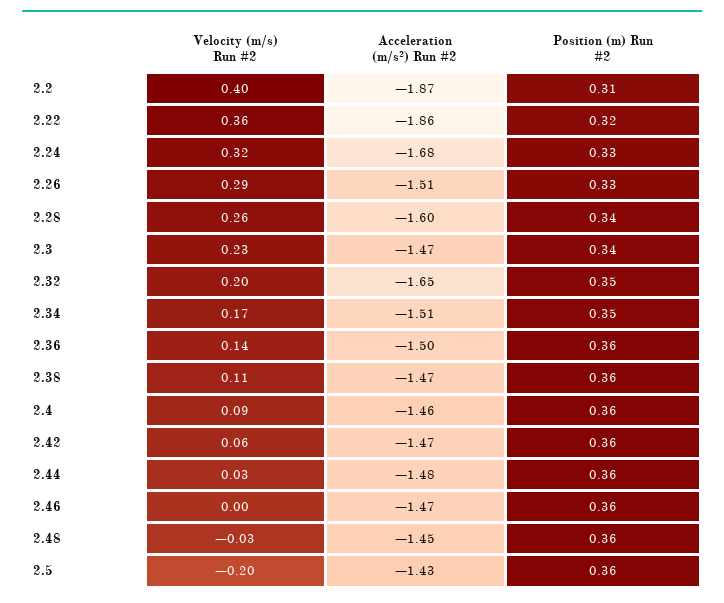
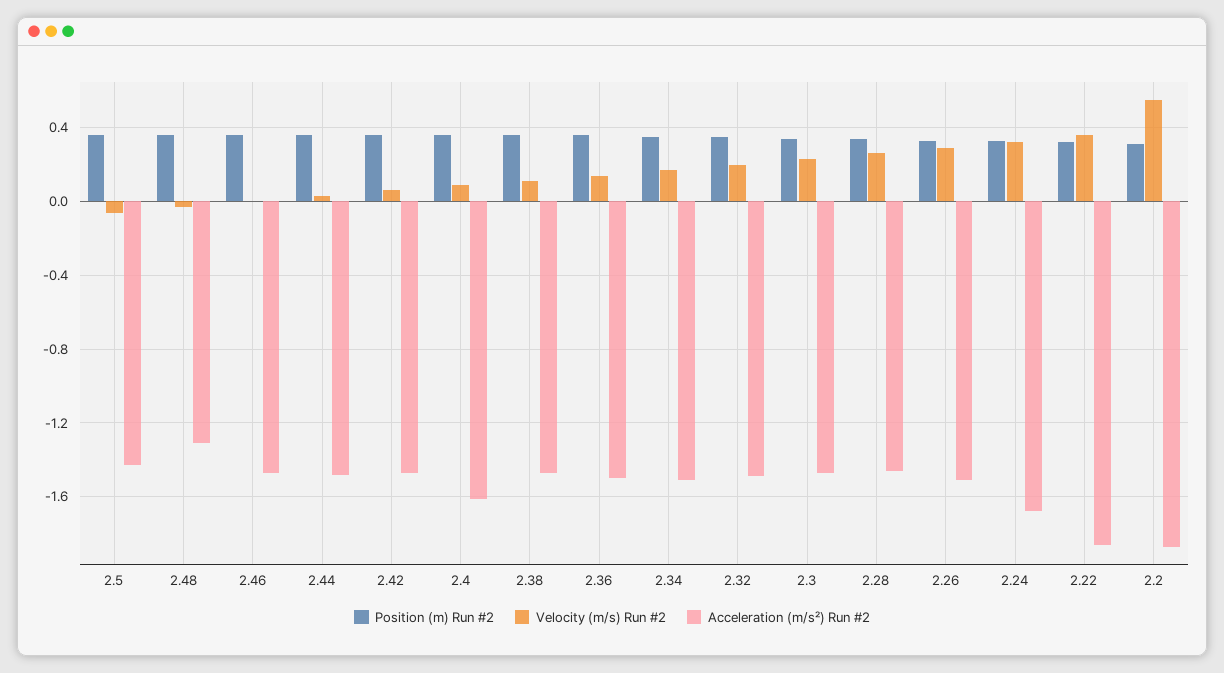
  {
    "Velocity (m/s) Run #2": {
-     "2.2": 0.4,
+     "2.2": 0.55,
      "2.22": 0.36,
      "2.24": 0.32,
      "2.26": 0.29,
      "2.28": 0.26,
      "2.3": 0.23,
      "2.32": 0.2,
      "2.34": 0.17,
      "2.36": 0.14,
      "2.38": 0.11,
      "2.4": 0.09,
      "2.42": 0.06,
      "2.44": 0.03,
      "2.46": 0,
      "2.48": -0.03,
-     "2.5": -0.2
+     "2.5": -0.05
    },
    "Acceleration (m/s²) Run #2": {
      "2.2": -1.87,
      "2.22": -1.86,
      "2.24": -1.68,
      "2.26": -1.51,
-     "2.28": -1.6,
+     "2.28": -1.45,
      "2.3": -1.47,
-     "2.32": -1.65,
+     "2.32": -1.5,
      "2.34": -1.51,
      "2.36": -1.5,
      "2.38": -1.47,
-     "2.4": -1.46,
+     "2.4": -1.6,
      "2.42": -1.47,
      "2.44": -1.48,
      "2.46": -1.47,
-     "2.48": -1.45,
+     "2.48": -1.3,
      "2.5": -1.43
    },
    "Position (m) Run #2": {
      "2.2": 0.31,
      "2.22": 0.32,
      "2.24": 0.33,
      "2.26": 0.33,
      "2.28": 0.34,
      "2.3": 0.34,
      "2.32": 0.35,
      "2.34": 0.35,
      "2.36": 0.36,
      "2.38": 0.36,
      "2.4": 0.36,
      "2.42": 0.36,
      "2.44": 0.36,
      "2.46": 0.36,
      "2.48": 0.36,
      "2.5": 0.36
    }
  }

